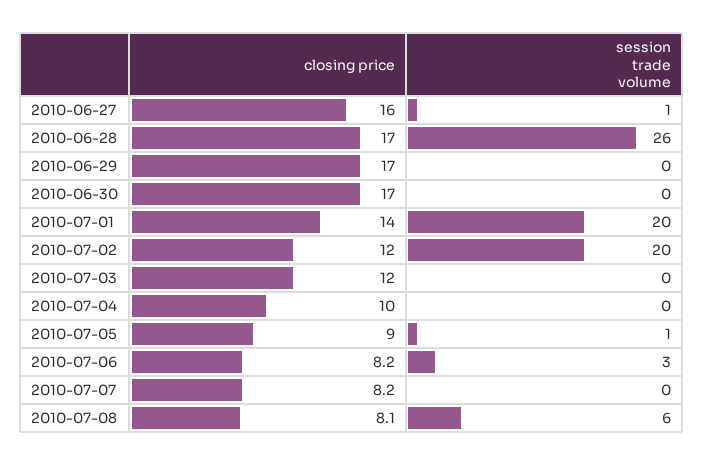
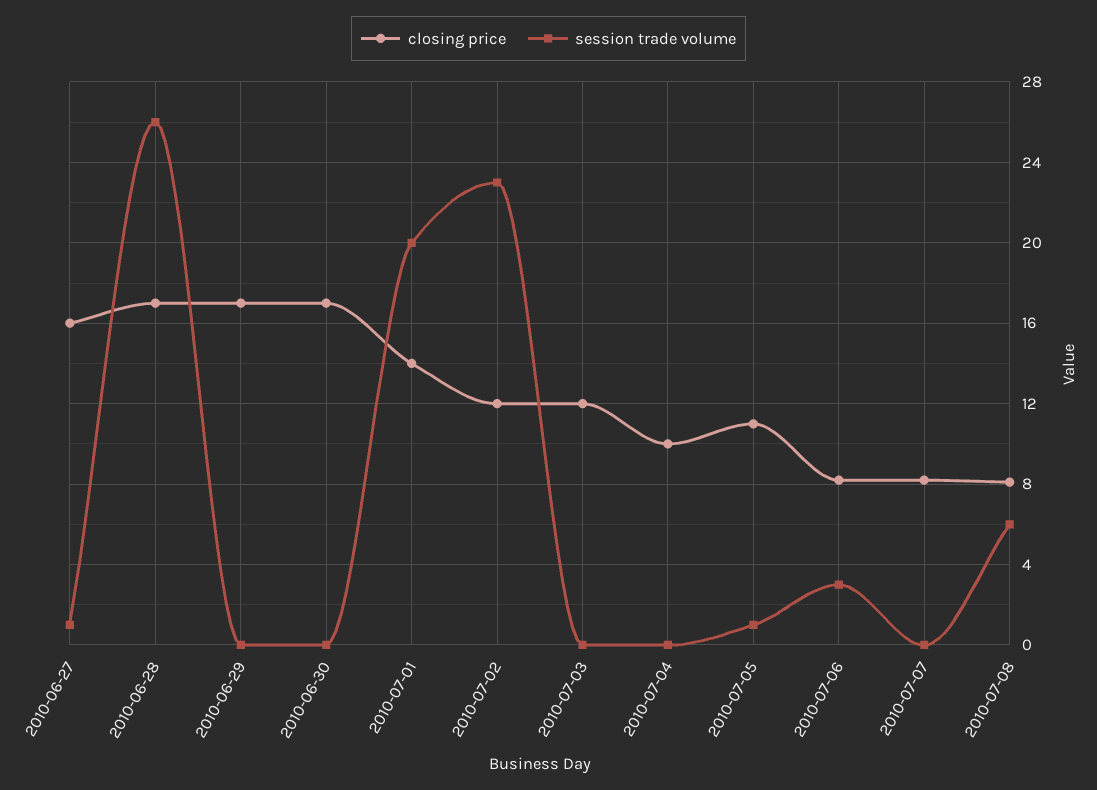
  {
    "closing price": {
      "2010-06-27": 16,
      "2010-06-28": 17,
      "2010-06-29": 17,
      "2010-06-30": 17,
      "2010-07-01": 14,
      "2010-07-02": 12,
      "2010-07-03": 12,
      "2010-07-04": 10,
-     "2010-07-05": 9,
+     "2010-07-05": 11,
      "2010-07-06": 8.2,
      "2010-07-07": 8.2,
      "2010-07-08": 8.1
    },
    "session trade volume": {
      "2010-06-27": 1,
      "2010-06-28": 26,
      "2010-06-29": 0,
      "2010-06-30": 0,
      "2010-07-01": 20,
-     "2010-07-02": 20,
+     "2010-07-02": 23,
      "2010-07-03": 0,
      "2010-07-04": 0,
      "2010-07-05": 1,
      "2010-07-06": 3,
      "2010-07-07": 0,
      "2010-07-08": 6
    }
  }

